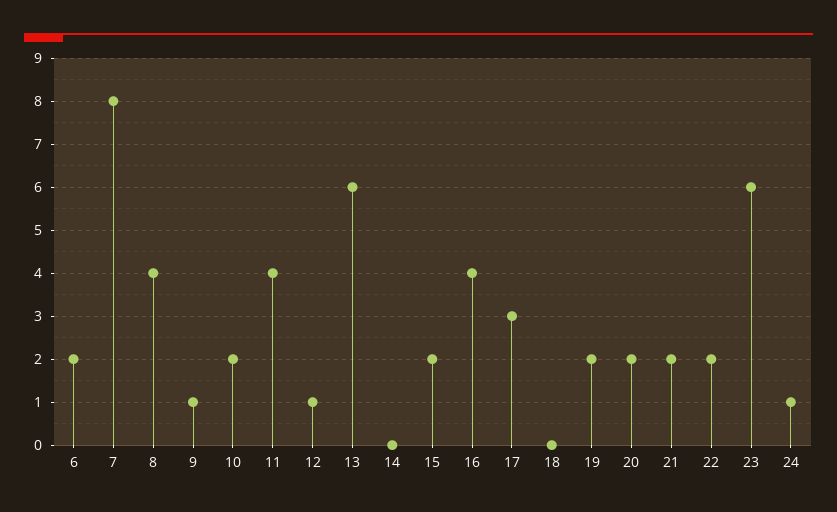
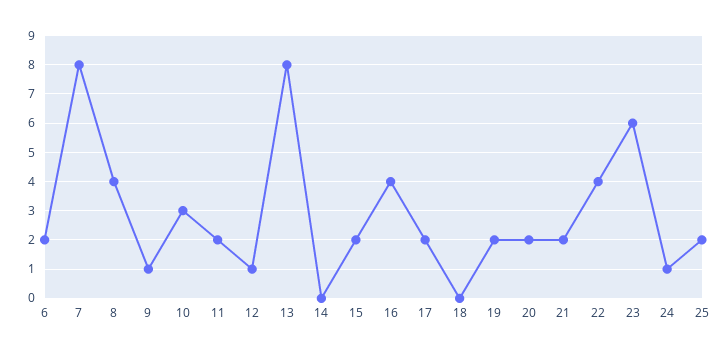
  {
    "6": 2,
    "7": 8,
    "8": 4,
    "9": 1,
-   "10": 2,
+   "10": 3,
-   "11": 4,
+   "11": 2,
    "12": 1,
-   "13": 6,
+   "13": 8,
    "14": 0,
    "15": 2,
    "16": 4,
-   "17": 3,
+   "17": 2,
    "18": 0,
    "19": 2,
    "20": 2,
    "21": 2,
-   "22": 2,
+   "22": 4,
    "23": 6,
-   "24": 1
+   "24": 1,
+   "25": 2
  }

